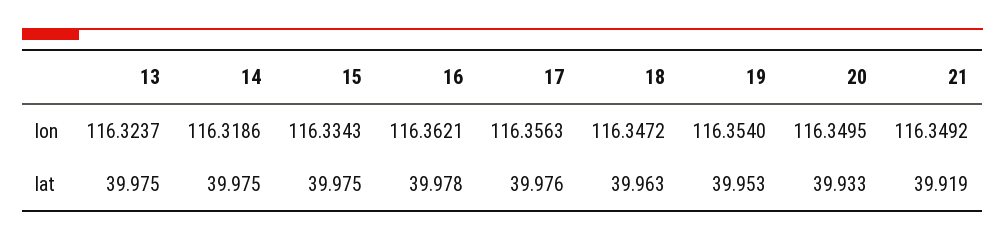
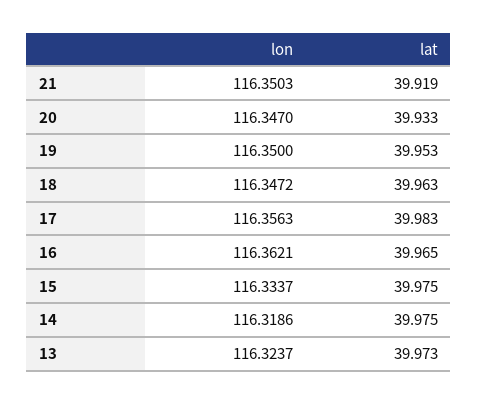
  {
    "13": {
      "lon": 116.3237,
-     "lat": 39.975
+     "lat": 39.973
    },
    "14": {
      "lon": 116.3186,
      "lat": 39.975
    },
    "15": {
-     "lon": 116.3343,
+     "lon": 116.3337,
      "lat": 39.975
    },
    "16": {
      "lon": 116.3621,
-     "lat": 39.978
+     "lat": 39.965
    },
    "17": {
      "lon": 116.3563,
-     "lat": 39.976
+     "lat": 39.983
    },
    "18": {
      "lon": 116.3472,
      "lat": 39.963
    },
    "19": {
-     "lon": 116.354,
+     "lon": 116.35,
      "lat": 39.953
    },
    "20": {
-     "lon": 116.3495,
+     "lon": 116.347,
      "lat": 39.933
    },
    "21": {
-     "lon": 116.3492,
+     "lon": 116.3503,
      "lat": 39.919
    }
  }

